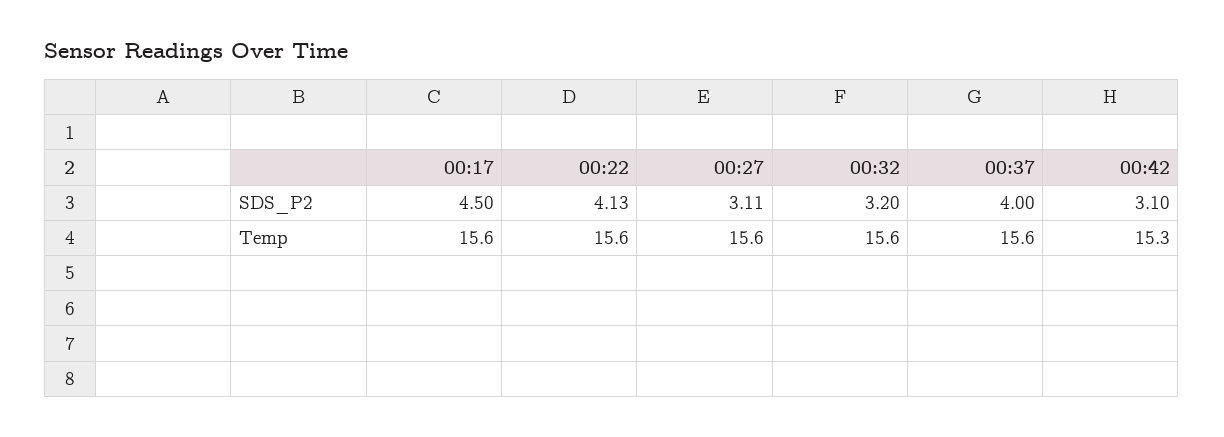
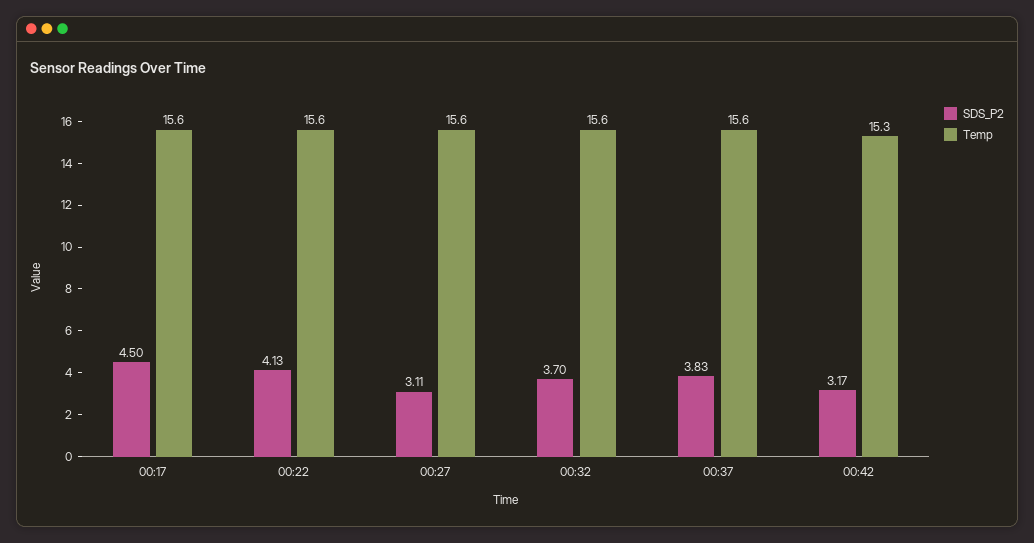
  {
    "SDS_P2": {
      "00:17": 4.5,
      "00:22": 4.13,
      "00:27": 3.11,
-     "00:32": 3.2,
+     "00:32": 3.7,
-     "00:37": 4,
+     "00:37": 3.83,
-     "00:42": 3.1
+     "00:42": 3.17
    },
    "Temp": {
      "00:17": 15.6,
      "00:22": 15.6,
      "00:27": 15.6,
      "00:32": 15.6,
      "00:37": 15.6,
      "00:42": 15.3
    }
  }

